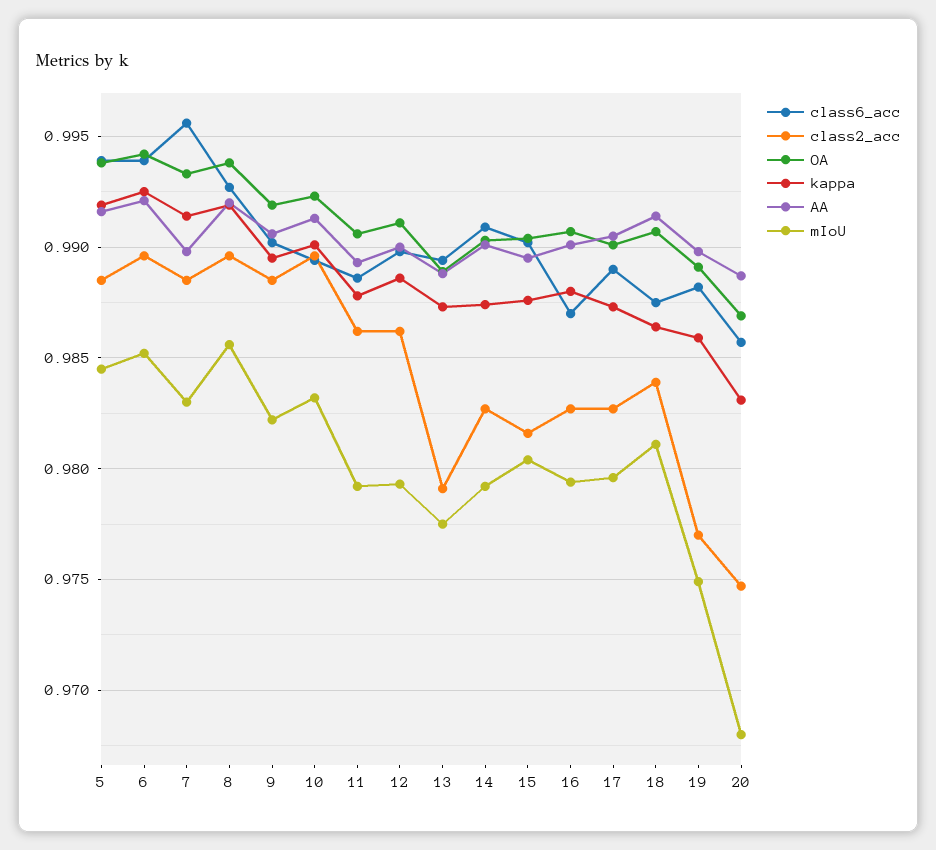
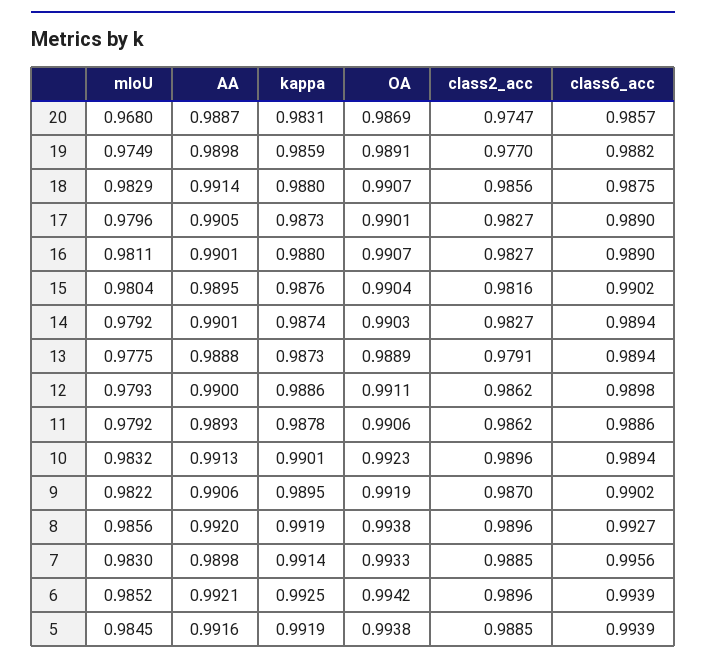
  {
    "class6_acc": {
      "5": 0.9939,
      "6": 0.9939,
      "7": 0.9956,
      "8": 0.9927,
      "9": 0.9902,
      "10": 0.9894,
      "11": 0.9886,
      "12": 0.9898,
      "13": 0.9894,
-     "14": 0.991,
+     "14": 0.9894,
      "15": 0.9902,
-     "16": 0.987,
+     "16": 0.989,
      "17": 0.989,
      "18": 0.9875,
      "19": 0.9882,
      "20": 0.9857
    },
    "class2_acc": {
      "5": 0.9885,
      "6": 0.9896,
      "7": 0.9885,
      "8": 0.9896,
-     "9": 0.9885,
+     "9": 0.987,
      "10": 0.9896,
      "11": 0.9862,
      "12": 0.9862,
      "13": 0.9791,
      "14": 0.9827,
      "15": 0.9816,
      "16": 0.9827,
      "17": 0.9827,
-     "18": 0.984,
+     "18": 0.9856,
      "19": 0.977,
      "20": 0.9747
    },
    "OA": {
      "5": 0.9938,
      "6": 0.9942,
      "7": 0.9933,
      "8": 0.9938,
      "9": 0.9919,
      "10": 0.9923,
      "11": 0.9906,
      "12": 0.9911,
      "13": 0.9889,
      "14": 0.9903,
      "15": 0.9904,
      "16": 0.9907,
      "17": 0.9901,
      "18": 0.9907,
      "19": 0.9891,
      "20": 0.9869
    },
    "kappa": {
      "5": 0.9919,
      "6": 0.9925,
      "7": 0.9914,
      "8": 0.9919,
      "9": 0.9895,
      "10": 0.9901,
      "11": 0.9878,
      "12": 0.9886,
      "13": 0.9873,
      "14": 0.9874,
      "15": 0.9876,
      "16": 0.988,
      "17": 0.9873,
-     "18": 0.9865,
+     "18": 0.988,
      "19": 0.9859,
      "20": 0.9831
    },
    "AA": {
      "5": 0.9916,
      "6": 0.9921,
      "7": 0.9898,
      "8": 0.992,
      "9": 0.9906,
      "10": 0.9913,
      "11": 0.9893,
      "12": 0.99,
      "13": 0.9888,
      "14": 0.9901,
      "15": 0.9895,
      "16": 0.9901,
      "17": 0.9905,
      "18": 0.9914,
      "19": 0.9898,
      "20": 0.9887
    },
    "mIoU": {
      "5": 0.9845,
      "6": 0.9852,
      "7": 0.983,
      "8": 0.9856,
      "9": 0.9822,
      "10": 0.9832,
      "11": 0.9792,
      "12": 0.9793,
      "13": 0.9775,
      "14": 0.9792,
      "15": 0.9804,
-     "16": 0.9795,
+     "16": 0.9811,
      "17": 0.9796,
-     "18": 0.981,
+     "18": 0.9829,
      "19": 0.9749,
      "20": 0.968
    }
  }

